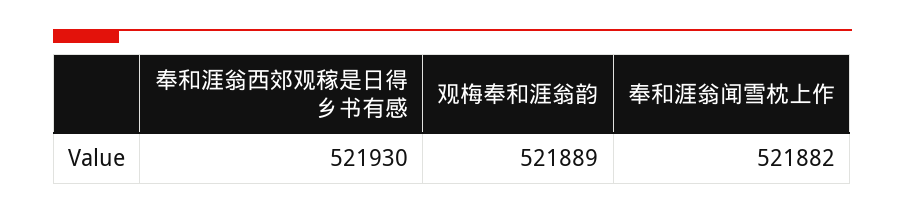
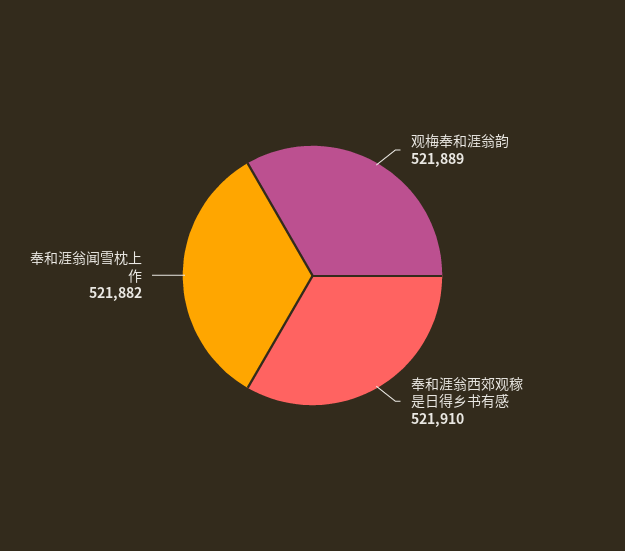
  {
-   "奉和涯翁西郊观稼是日得乡书有感": 521930,
+   "奉和涯翁西郊观稼是日得乡书有感": 521910,
    "观梅奉和涯翁韵": 521889,
    "奉和涯翁闻雪枕上作": 521882
  }

